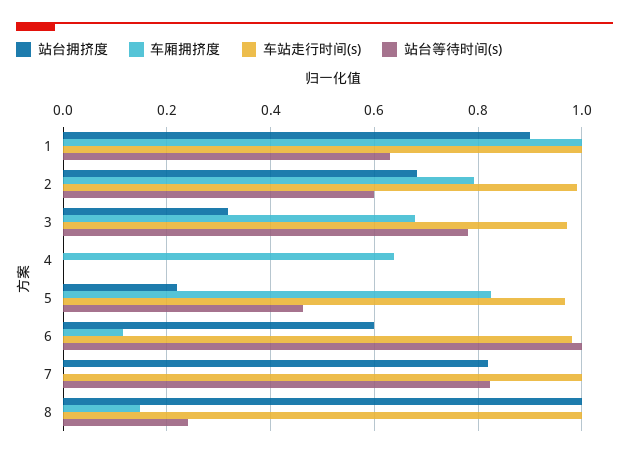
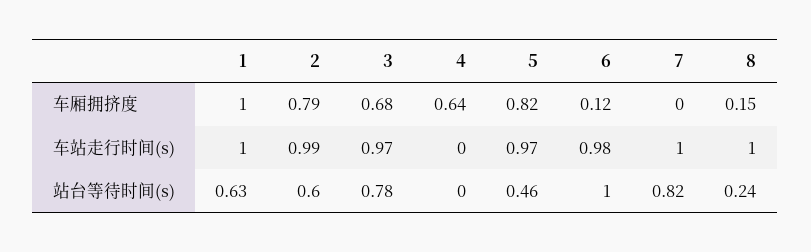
  {
-   "站台拥挤度": {
-     "1": 0.9,
-     "2": 0.68,
-     "3": 0.32,
-     "4": 0,
-     "5": 0.22,
-     "6": 0.6,
-     "7": 0.82,
-     "8": 1
-   },
    "车厢拥挤度": {
      "1": 1,
      "2": 0.79,
      "3": 0.68,
      "4": 0.64,
      "5": 0.82,
      "6": 0.12,
      "7": 0,
      "8": 0.15
    },
    "车站走行时间(s)": {
      "1": 1,
      "2": 0.99,
      "3": 0.97,
      "4": 0,
      "5": 0.97,
      "6": 0.98,
      "7": 1,
      "8": 1
    },
    "站台等待时间(s)": {
      "1": 0.63,
      "2": 0.6,
      "3": 0.78,
      "4": 0,
      "5": 0.46,
      "6": 1,
      "7": 0.82,
      "8": 0.24
    }
  }

